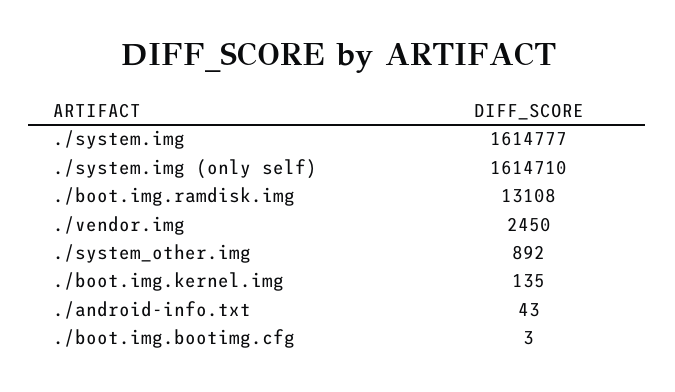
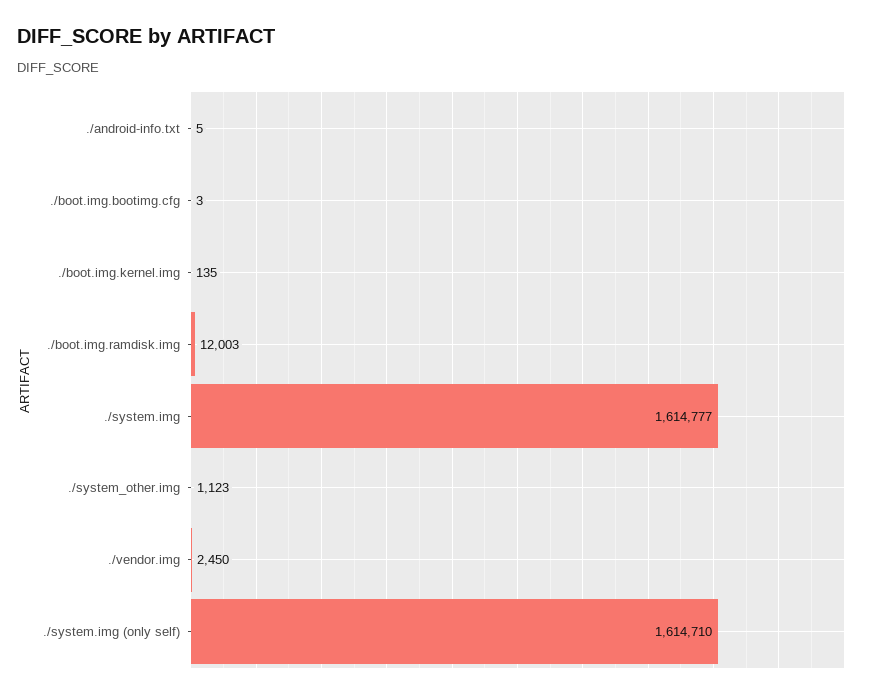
  {
    "./system.img": 1614777,
    "./system.img (only self)": 1614710,
-   "./boot.img.ramdisk.img": 13108,
+   "./boot.img.ramdisk.img": 12003,
    "./vendor.img": 2450,
-   "./system_other.img": 892,
+   "./system_other.img": 1123,
    "./boot.img.kernel.img": 135,
-   "./android-info.txt": 43,
+   "./android-info.txt": 5,
    "./boot.img.bootimg.cfg": 3
  }

